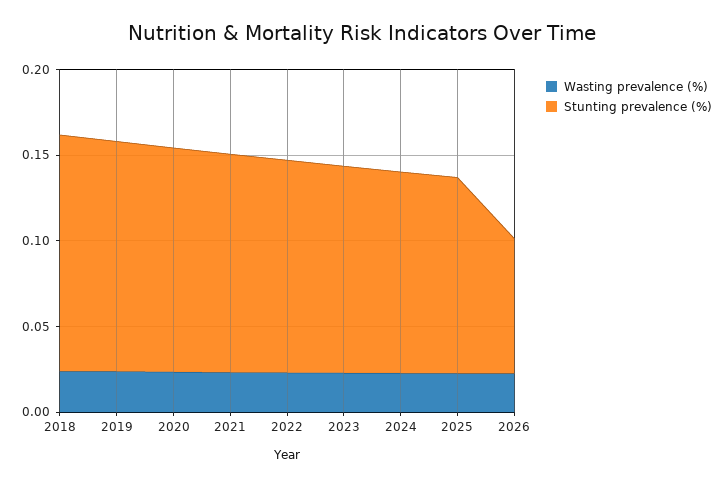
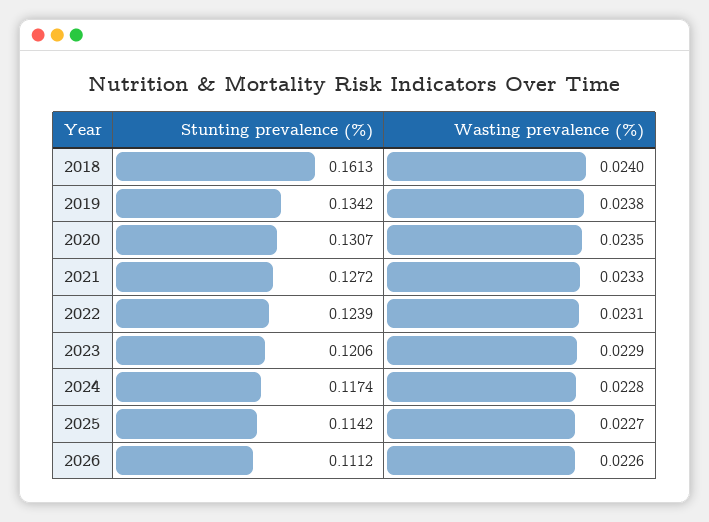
  {
    "Wasting prevalence (%)": {
      "2018": 0.024,
      "2019": 0.0238,
      "2020": 0.0235,
      "2021": 0.0233,
      "2022": 0.0231,
      "2023": 0.0229,
      "2024": 0.0228,
      "2025": 0.0227,
      "2026": 0.0226
    },
    "Stunting prevalence (%)": {
-     "2018": 0.14,
+     "2018": 0.1613,
      "2019": 0.1342,
      "2020": 0.1307,
      "2021": 0.1272,
      "2022": 0.1239,
      "2023": 0.1206,
      "2024": 0.1174,
      "2025": 0.1142,
-     "2026": 0.08
+     "2026": 0.1112
    }
  }

